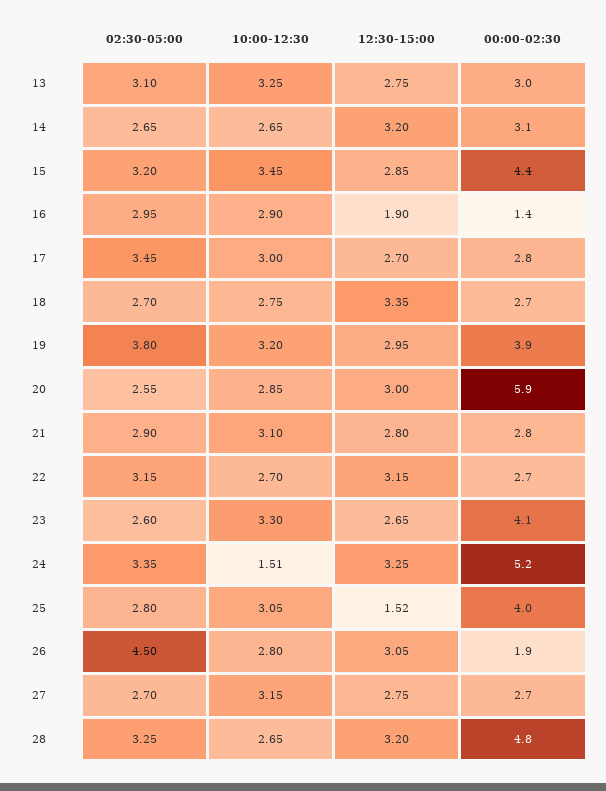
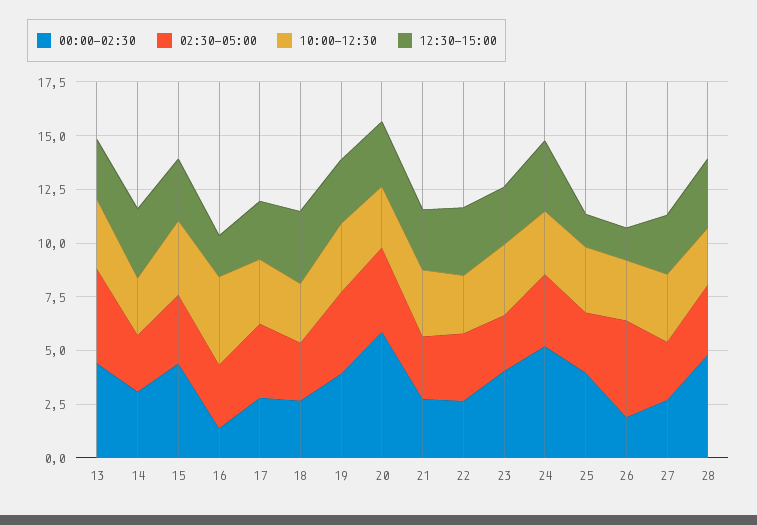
  {
    "02:30-05:00": {
-     "13": 3.1,
+     "13": 4.5,
      "14": 2.65,
      "15": 3.2,
      "16": 2.95,
      "17": 3.45,
      "18": 2.7,
      "19": 3.8,
-     "20": 2.55,
+     "20": 4,
      "21": 2.9,
      "22": 3.15,
      "23": 2.6,
      "24": 3.35,
      "25": 2.8,
      "26": 4.5,
      "27": 2.7,
      "28": 3.25
    },
    "10:00-12:30": {
      "13": 3.25,
      "14": 2.65,
      "15": 3.45,
-     "16": 2.9,
+     "16": 4,
      "17": 3,
      "18": 2.75,
      "19": 3.2,
      "20": 2.85,
      "21": 3.1,
      "22": 2.7,
      "23": 3.3,
-     "24": 1.51,
+     "24": 3,
      "25": 3.05,
      "26": 2.8,
      "27": 3.15,
      "28": 2.65
    },
    "12:30-15:00": {
      "13": 2.75,
      "14": 3.2,
      "15": 2.85,
      "16": 1.9,
      "17": 2.7,
      "18": 3.35,
      "19": 2.95,
      "20": 3,
      "21": 2.8,
      "22": 3.15,
      "23": 2.65,
      "24": 3.25,
      "25": 1.52,
-     "26": 3.05,
+     "26": 1.5,
      "27": 2.75,
      "28": 3.2
    },
    "00:00-02:30": {
-     "13": 3,
+     "13": 4.5,
      "14": 3.1,
      "15": 4.4,
      "16": 1.4,
      "17": 2.8,
      "18": 2.7,
      "19": 3.9,
      "20": 5.9,
      "21": 2.8,
      "22": 2.7,
      "23": 4.1,
      "24": 5.2,
      "25": 4,
      "26": 1.9,
      "27": 2.7,
      "28": 4.8
    }
  }

